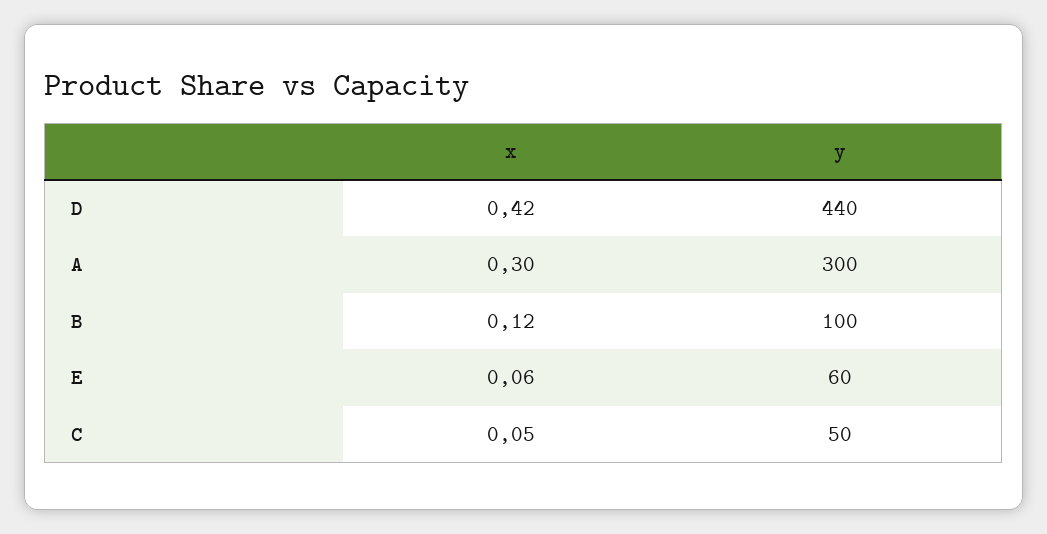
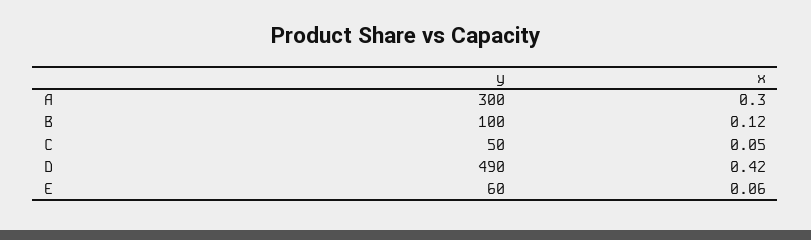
  {
    "x": {
      "D": 0.42,
      "A": 0.3,
      "B": 0.12,
      "E": 0.06,
      "C": 0.05
    },
    "y": {
-     "D": 440,
+     "D": 490,
      "A": 300,
      "B": 100,
      "E": 60,
      "C": 50
    }
  }

